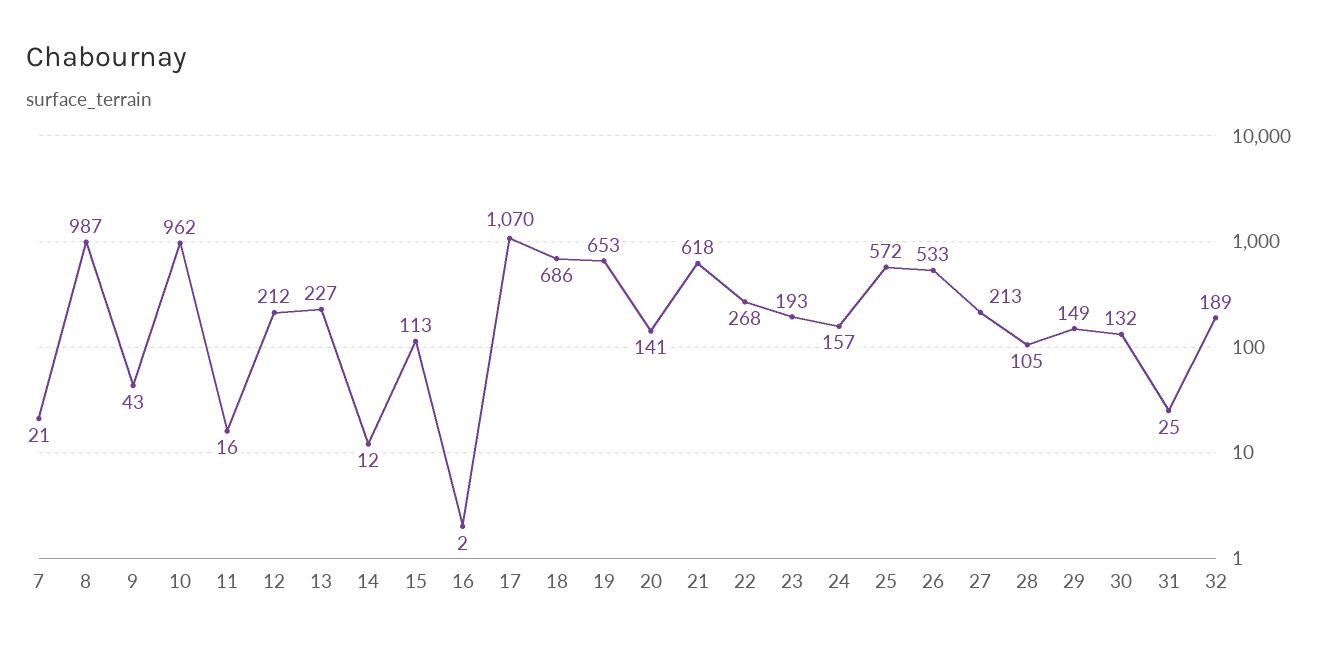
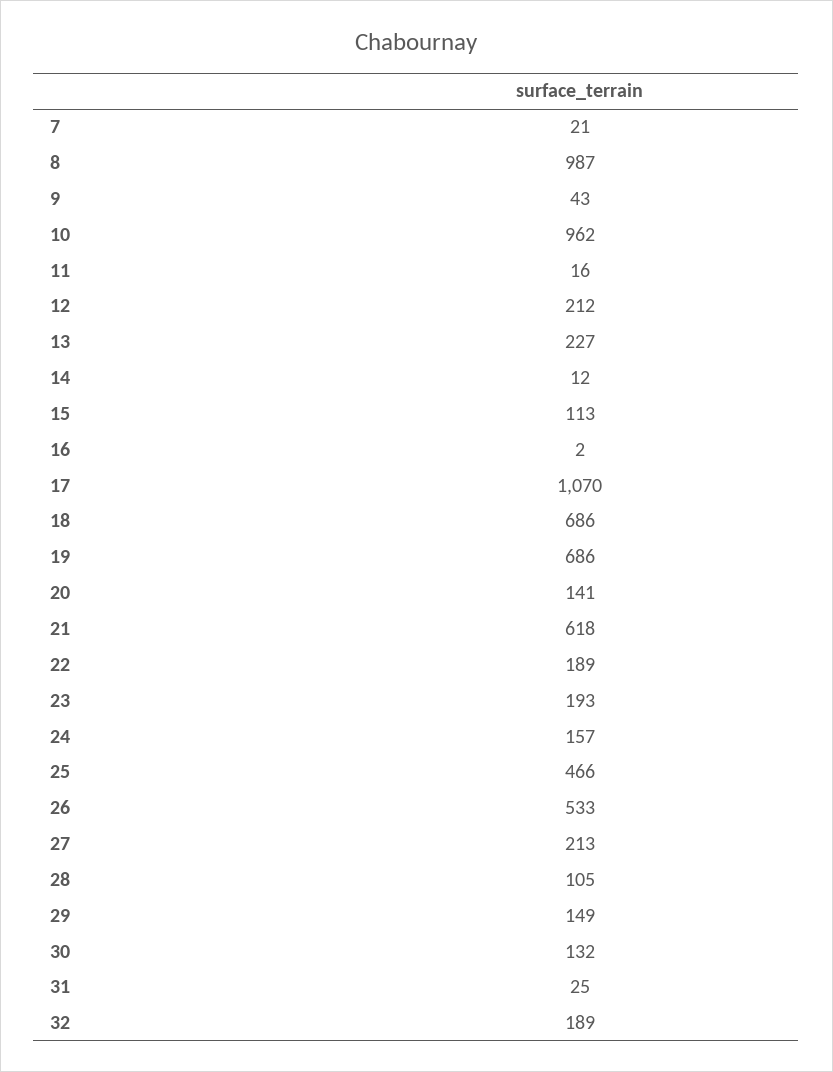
  {
    "7": 21,
    "8": 987,
    "9": 43,
    "10": 962,
    "11": 16,
    "12": 212,
    "13": 227,
    "14": 12,
    "15": 113,
    "16": 2,
    "17": 1070,
    "18": 686,
-   "19": 653,
+   "19": 686,
    "20": 141,
    "21": 618,
-   "22": 268,
+   "22": 189,
    "23": 193,
    "24": 157,
-   "25": 572,
+   "25": 466,
    "26": 533,
    "27": 213,
    "28": 105,
    "29": 149,
    "30": 132,
    "31": 25,
    "32": 189
  }

